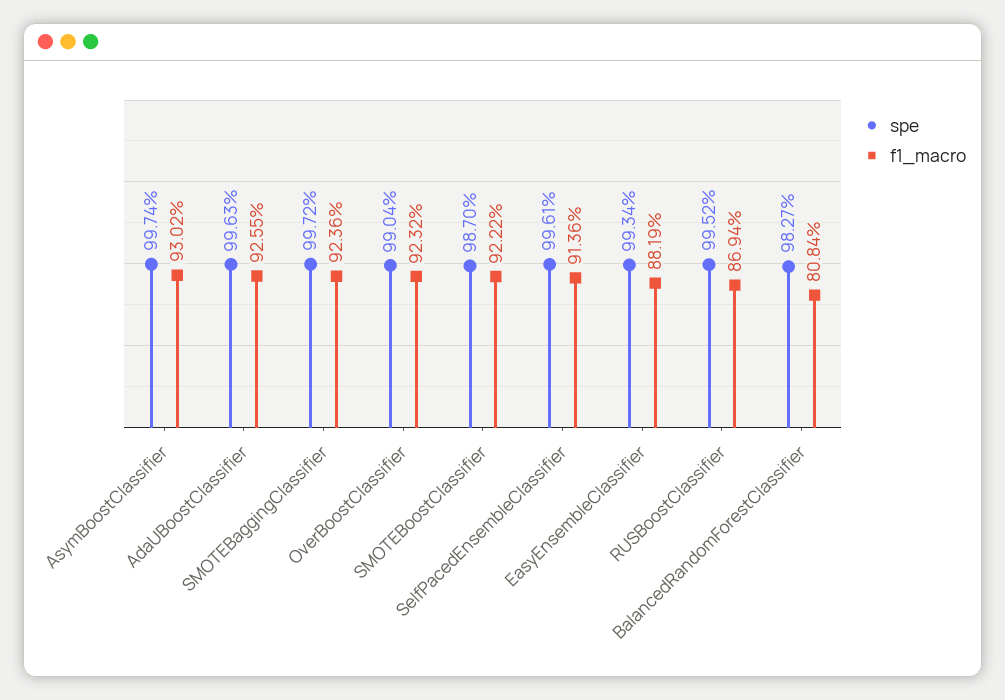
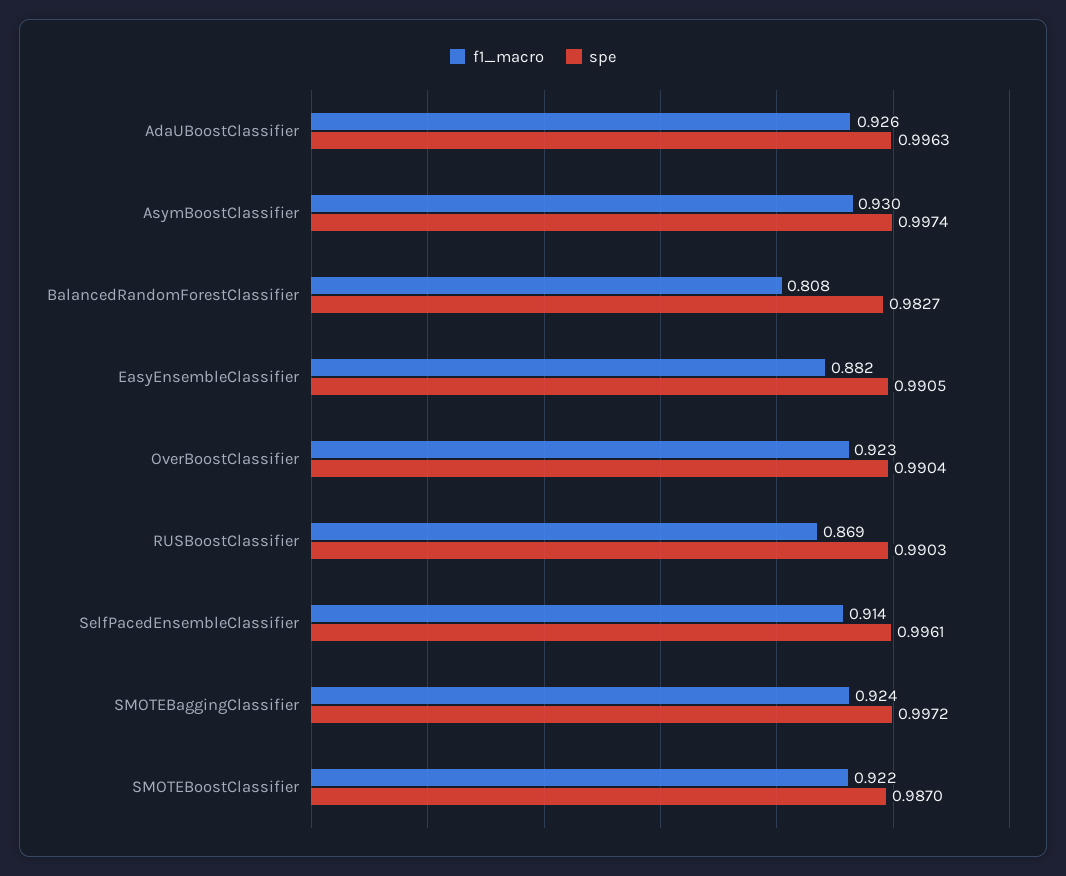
  {
    "spe": {
      "AsymBoostClassifier": 0.9974,
      "AdaUBoostClassifier": 0.9963,
      "SMOTEBaggingClassifier": 0.9972,
      "OverBoostClassifier": 0.9904,
      "SMOTEBoostClassifier": 0.987,
      "SelfPacedEnsembleClassifier": 0.9961,
-     "EasyEnsembleClassifier": 0.9934,
+     "EasyEnsembleClassifier": 0.9905,
-     "RUSBoostClassifier": 0.9952,
+     "RUSBoostClassifier": 0.9903,
      "BalancedRandomForestClassifier": 0.9827
    },
    "f1_macro": {
      "AsymBoostClassifier": 0.9302,
      "AdaUBoostClassifier": 0.9255,
      "SMOTEBaggingClassifier": 0.9236,
      "OverBoostClassifier": 0.9232,
      "SMOTEBoostClassifier": 0.9222,
      "SelfPacedEnsembleClassifier": 0.9136,
      "EasyEnsembleClassifier": 0.8819,
      "RUSBoostClassifier": 0.8694,
      "BalancedRandomForestClassifier": 0.8084
    }
  }

